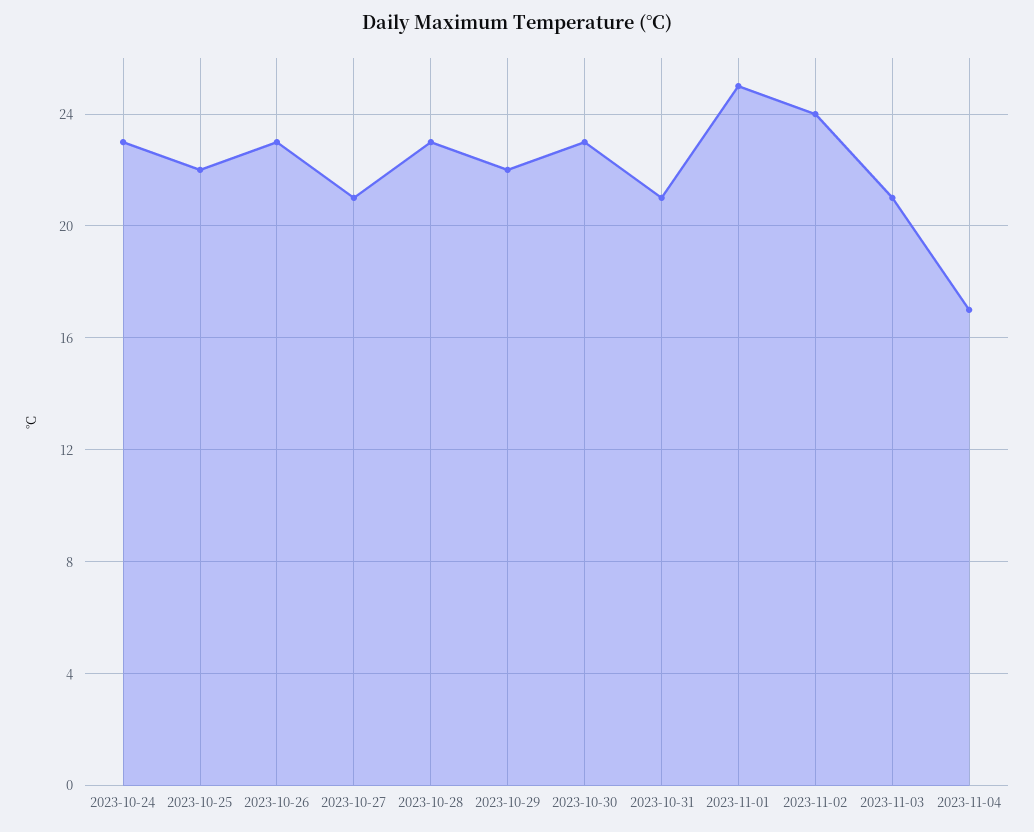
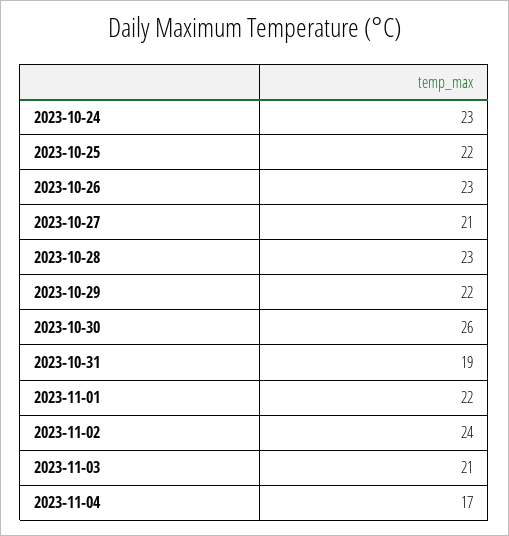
  {
    "2023-10-24": 23,
    "2023-10-25": 22,
    "2023-10-26": 23,
    "2023-10-27": 21,
    "2023-10-28": 23,
    "2023-10-29": 22,
-   "2023-10-30": 23,
+   "2023-10-30": 26,
-   "2023-10-31": 21,
+   "2023-10-31": 19,
-   "2023-11-01": 25,
+   "2023-11-01": 22,
    "2023-11-02": 24,
    "2023-11-03": 21,
    "2023-11-04": 17
  }

